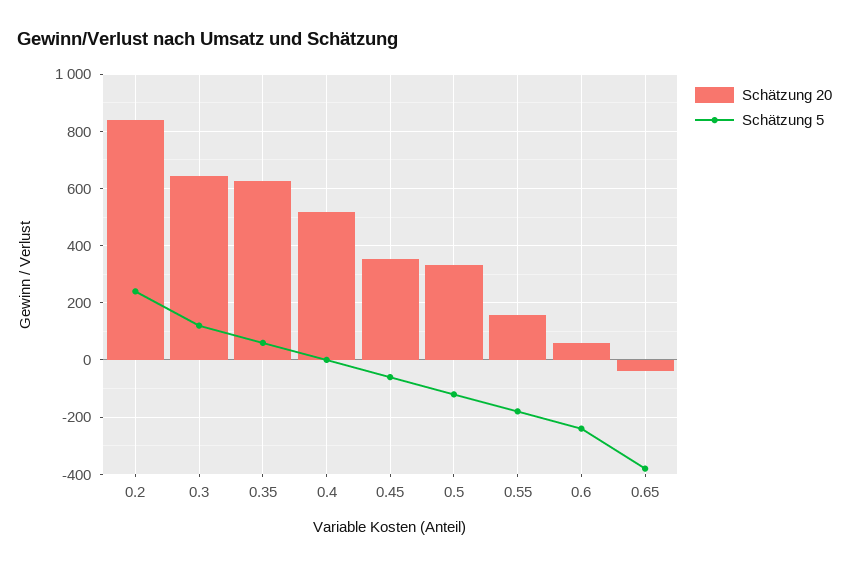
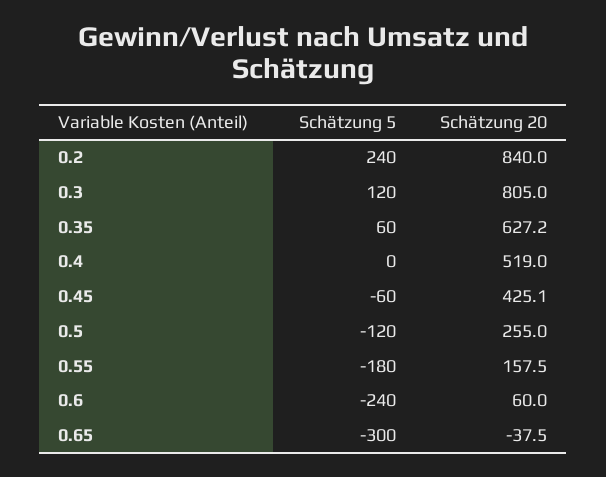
  {
    "Schätzung 20": {
      "0.2": 840,
-     "0.3": 650,
+     "0.3": 805,
      "0.35": 627.2,
      "0.4": 519,
-     "0.45": 350,
+     "0.45": 425.1,
-     "0.5": 325,
+     "0.5": 255,
      "0.55": 157.5,
      "0.6": 60,
      "0.65": -37.5
    },
    "Schätzung 5": {
      "0.2": 240,
      "0.3": 120,
      "0.35": 60,
      "0.4": 0,
      "0.45": -60,
      "0.5": -120,
      "0.55": -180,
      "0.6": -240,
-     "0.65": -375
+     "0.65": -300
    }
  }

